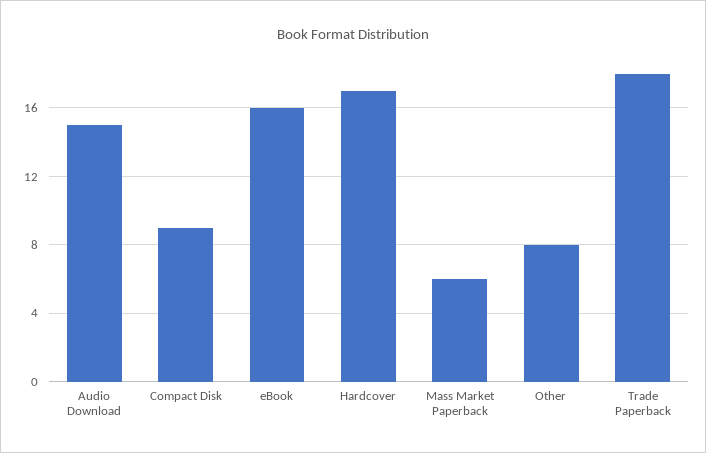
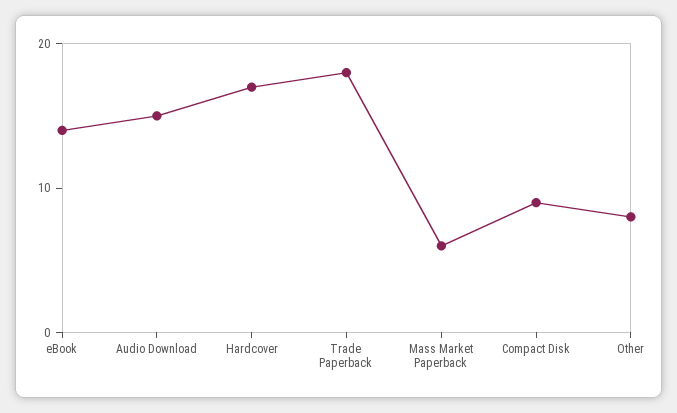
  {
    "Audio Download": 15,
    "Compact Disk": 9,
-   "eBook": 16,
+   "eBook": 14,
    "Hardcover": 17,
    "Mass Market Paperback": 6,
    "Other": 8,
    "Trade Paperback": 18
  }

